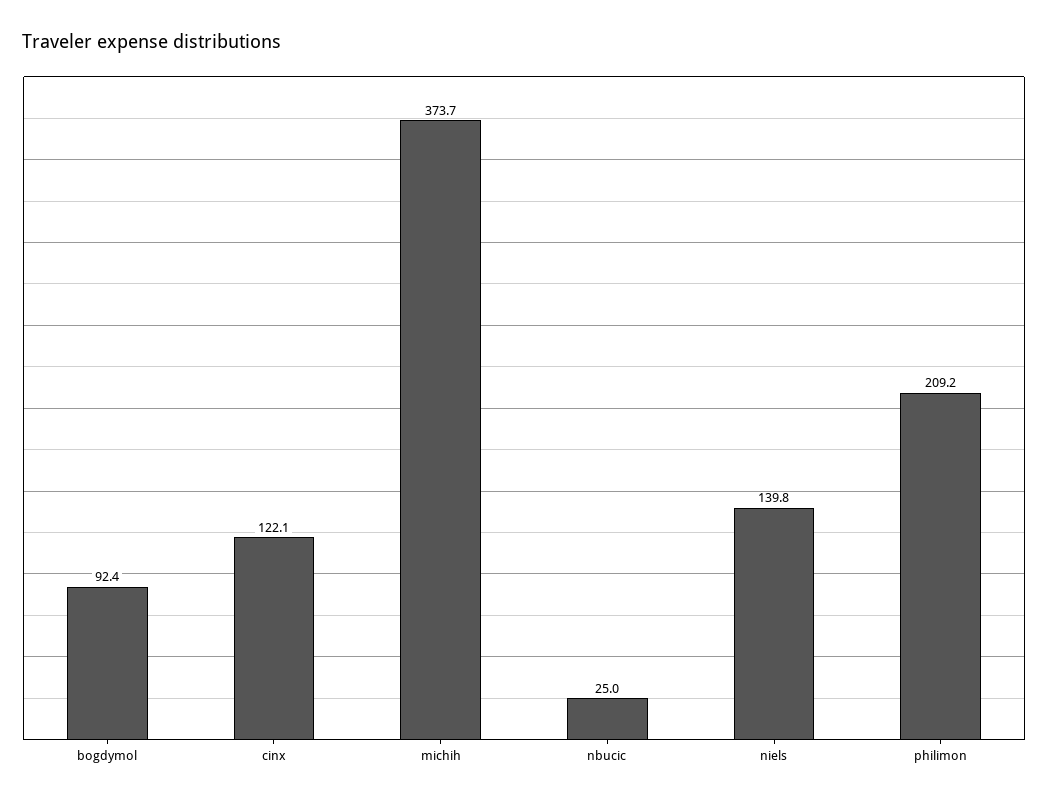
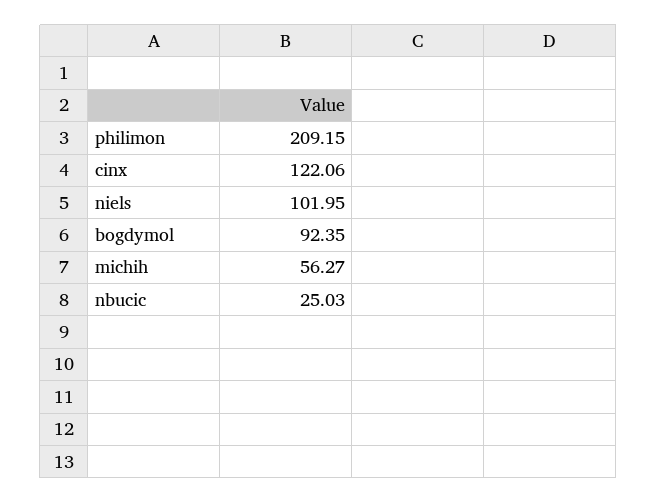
  {
    "bogdymol": 92.35,
    "cinx": 122.06,
-   "michih": 373.7,
+   "michih": 56.27,
    "nbucic": 25.03,
-   "niels": 139.8,
+   "niels": 101.95,
    "philimon": 209.15
  }

